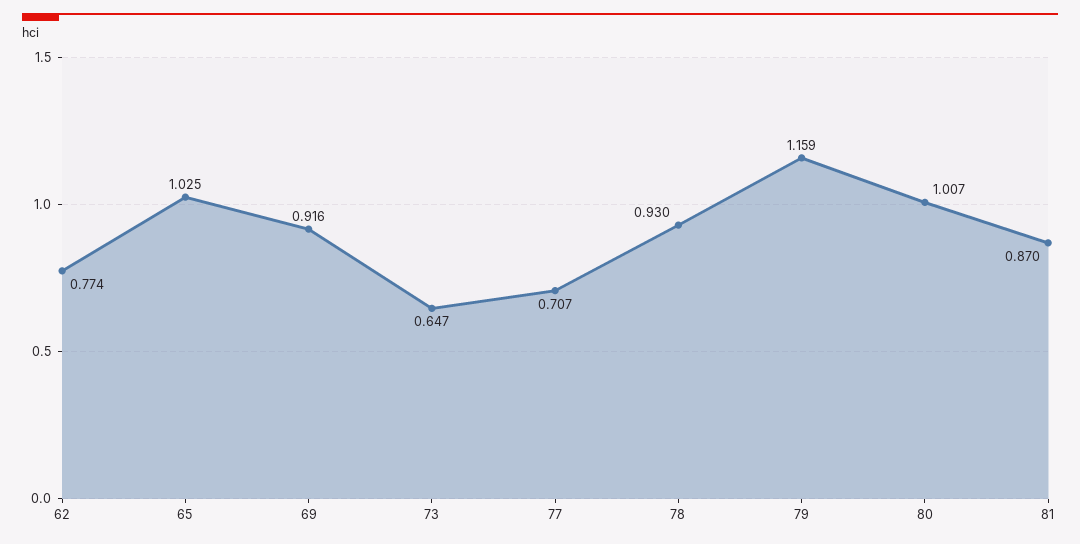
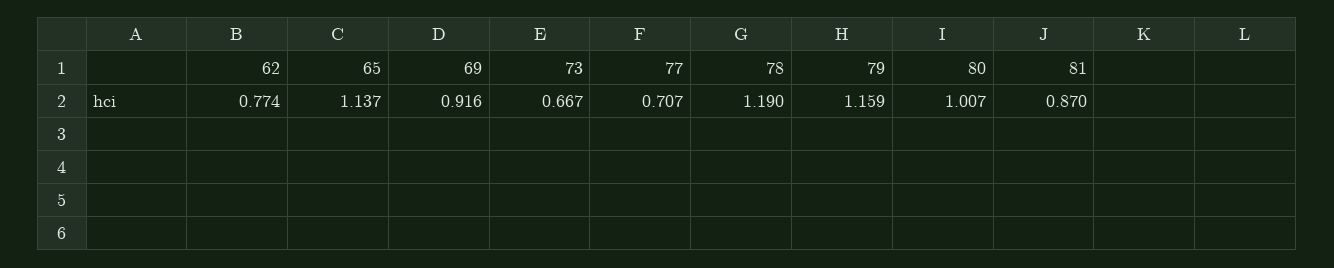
  {
    "62": 0.774,
-   "65": 1.025,
+   "65": 1.137,
    "69": 0.916,
-   "73": 0.647,
+   "73": 0.667,
    "77": 0.707,
-   "78": 0.93,
+   "78": 1.19,
    "79": 1.159,
    "80": 1.007,
    "81": 0.87
  }

